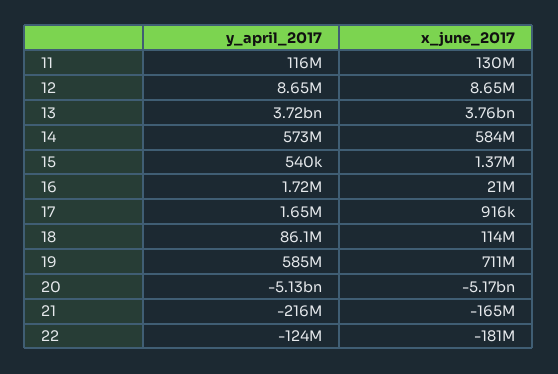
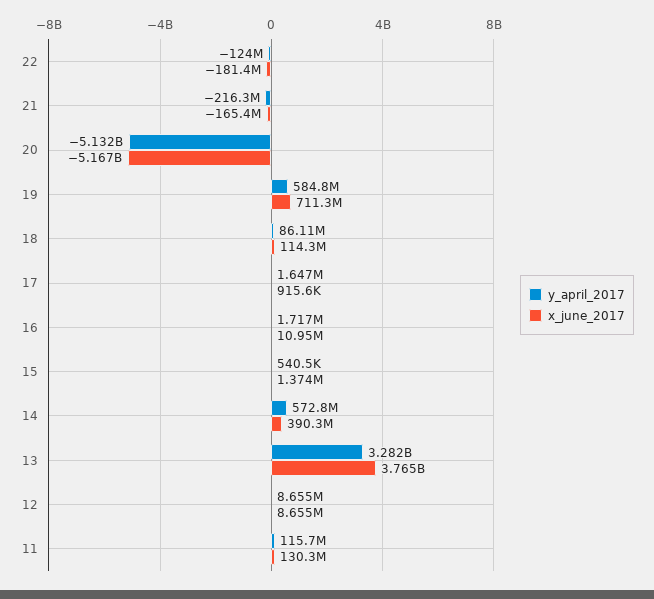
  {
    "y_april_2017": {
      "11": 115700000,
      "12": 8655000,
-     "13": 3720000000,
+     "13": 3282000000,
      "14": 572800000,
      "15": 540500,
      "16": 1717000,
      "17": 1647000,
      "18": 86110000,
      "19": 584800000,
      "20": -5132000000,
      "21": -216300000,
      "22": -124000000
    },
    "x_june_2017": {
      "11": 130300000,
      "12": 8655000,
      "13": 3765000000,
-     "14": 584000000,
+     "14": 390300000,
      "15": 1374000,
-     "16": 21000000,
+     "16": 10950000,
      "17": 915600,
      "18": 114300000,
      "19": 711300000,
      "20": -5167000000,
      "21": -165400000,
      "22": -181400000
    }
  }

